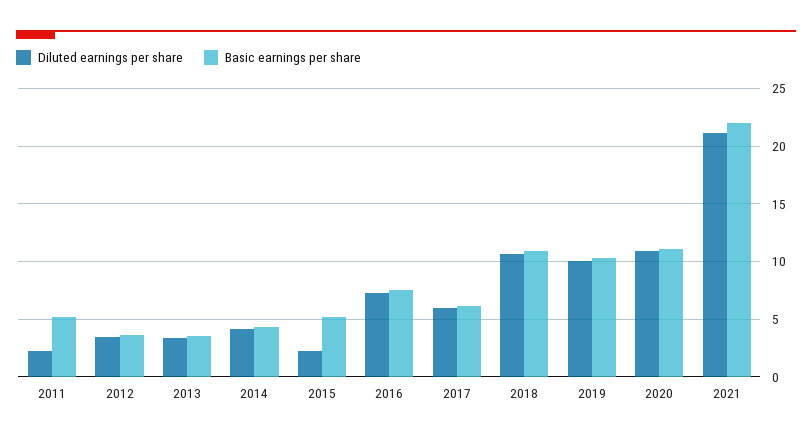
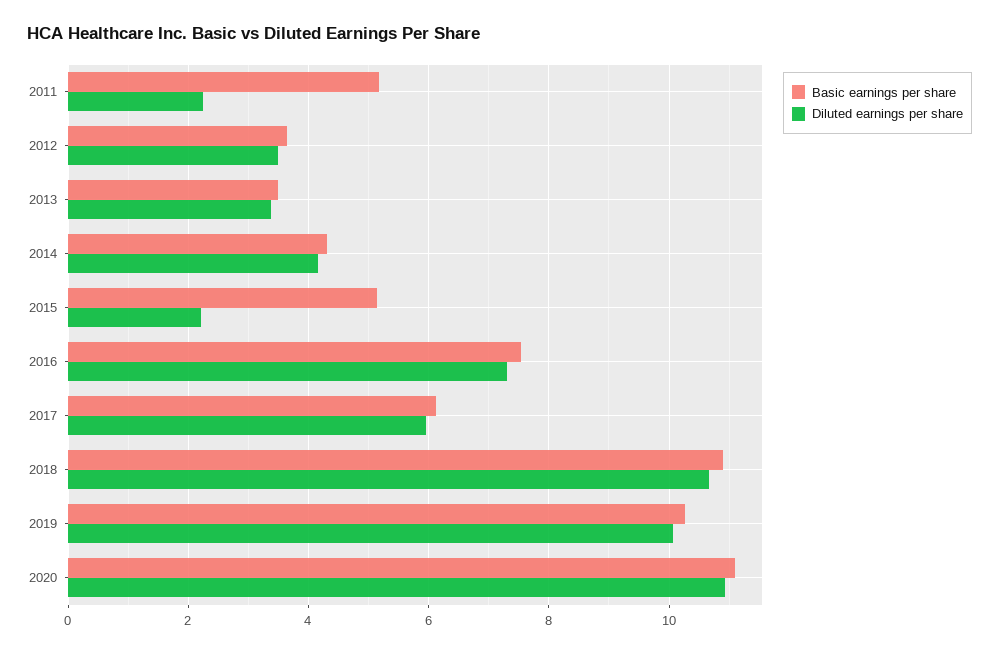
  {
    "Diluted earnings per share": {
      "2011": 2.2,
      "2012": 3.4,
      "2013": 3.4,
      "2014": 4.2,
      "2015": 2.2,
      "2016": 7.4,
      "2017": 6,
      "2018": 10.6,
      "2019": 10,
-     "2020": 11,
+     "2020": 11
-     "2021": 21
    },
    "Basic earnings per share": {
      "2011": 5.2,
      "2012": 3.6,
      "2013": 3.6,
      "2014": 4.4,
      "2015": 5.2,
      "2016": 7.6,
      "2017": 6.2,
      "2018": 11,
      "2019": 10.2,
-     "2020": 11.2,
+     "2020": 11.2
-     "2021": 22
    }
  }

